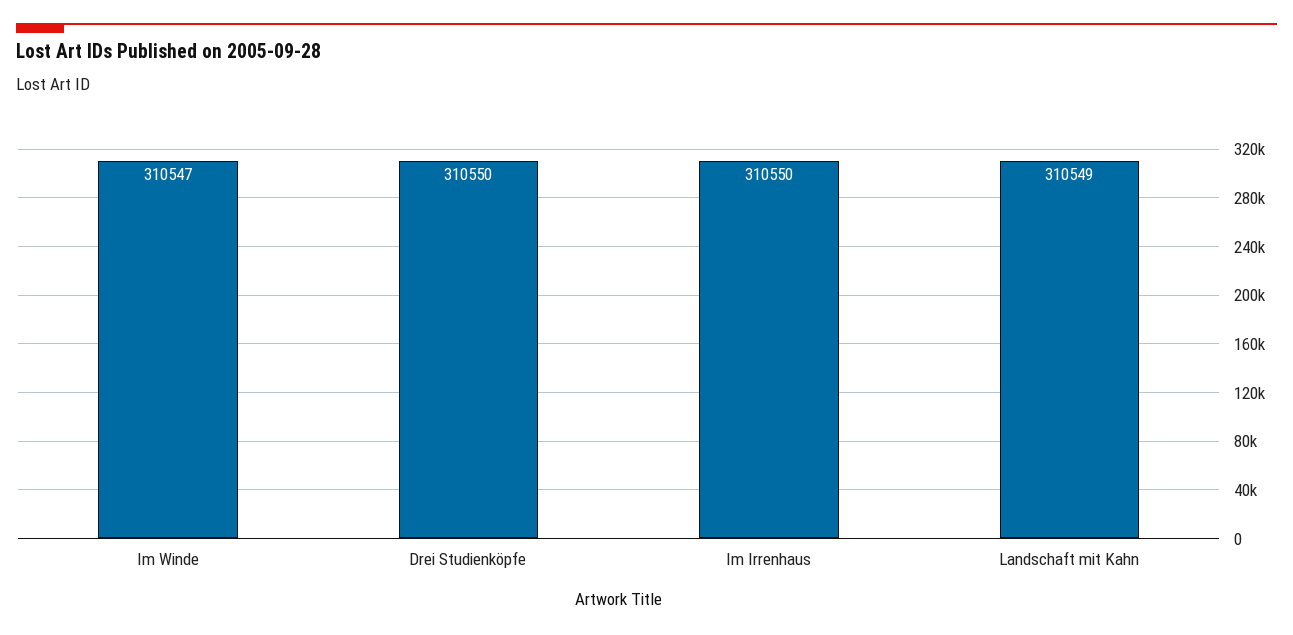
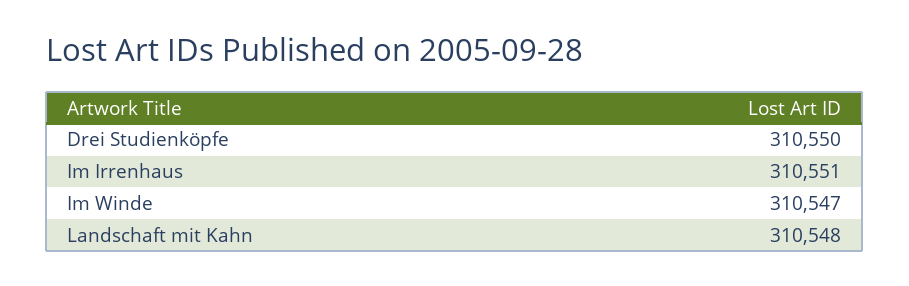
  {
    "Im Winde": 310547,
    "Drei Studienköpfe": 310550,
-   "Im Irrenhaus": 310550,
+   "Im Irrenhaus": 310551,
-   "Landschaft mit Kahn": 310549
+   "Landschaft mit Kahn": 310548
  }

